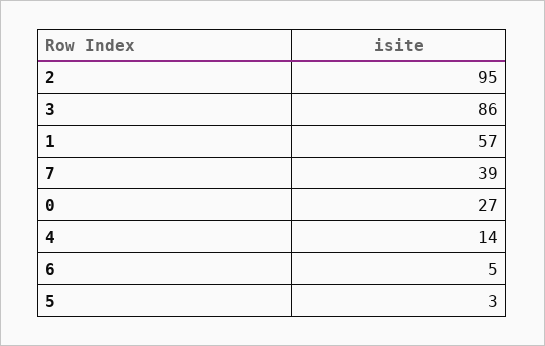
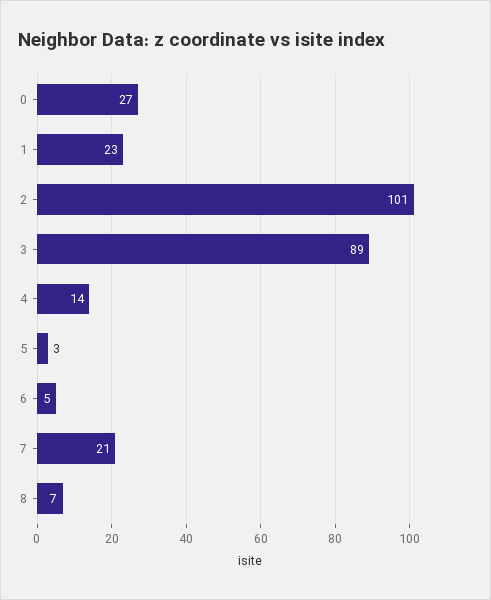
  {
-   "2": 95,
+   "2": 101,
-   "3": 86,
+   "3": 89,
-   "1": 57,
+   "1": 23,
-   "7": 39,
+   "7": 21,
    "0": 27,
    "4": 14,
    "6": 5,
-   "5": 3
+   "5": 3,
+   "8": 7
  }

